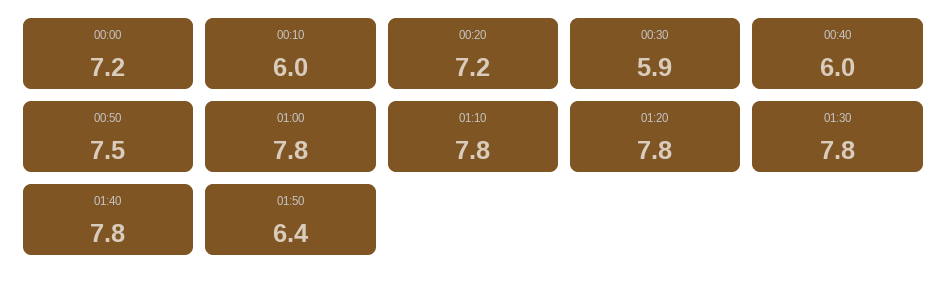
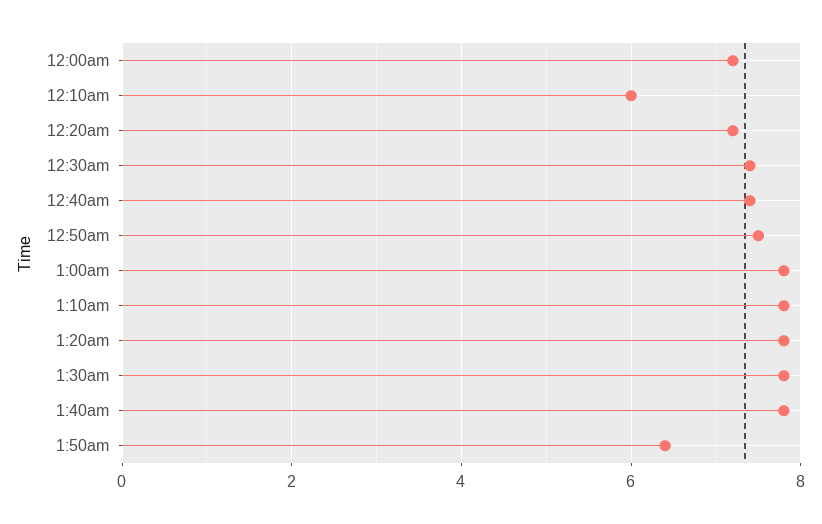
  {
    "00:00": 7.2,
    "00:10": 6,
    "00:20": 7.2,
-   "00:30": 5.9,
+   "00:30": 7.5,
-   "00:40": 6,
+   "00:40": 7.5,
    "00:50": 7.5,
    "01:00": 7.8,
    "01:10": 7.8,
    "01:20": 7.8,
    "01:30": 7.8,
    "01:40": 7.8,
    "01:50": 6.4
  }

